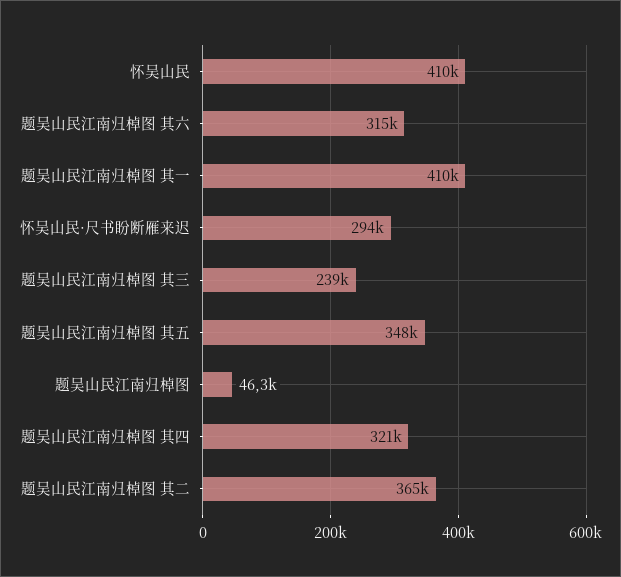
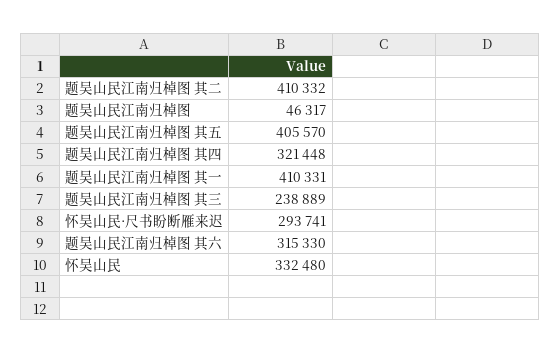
  {
-   "怀吴山民": 410000,
+   "怀吴山民": 332480,
    "题吴山民江南归棹图 其六": 315330,
    "题吴山民江南归棹图 其一": 410331,
    "怀吴山民·尺书盼断雁来迟": 293741,
    "题吴山民江南归棹图 其三": 238889,
-   "题吴山民江南归棹图 其五": 348000,
+   "题吴山民江南归棹图 其五": 405570,
    "题吴山民江南归棹图": 46317,
    "题吴山民江南归棹图 其四": 321448,
-   "题吴山民江南归棹图 其二": 365000
+   "题吴山民江南归棹图 其二": 410332
  }

